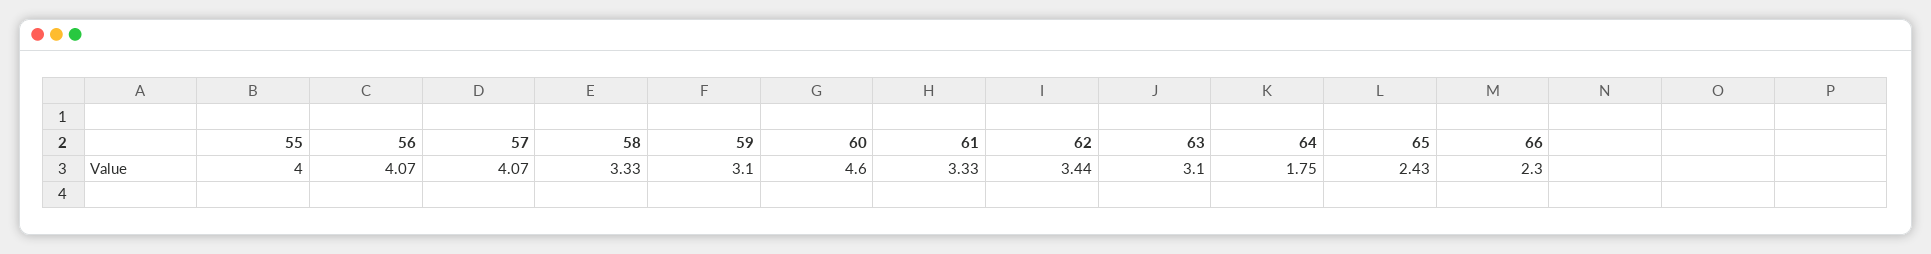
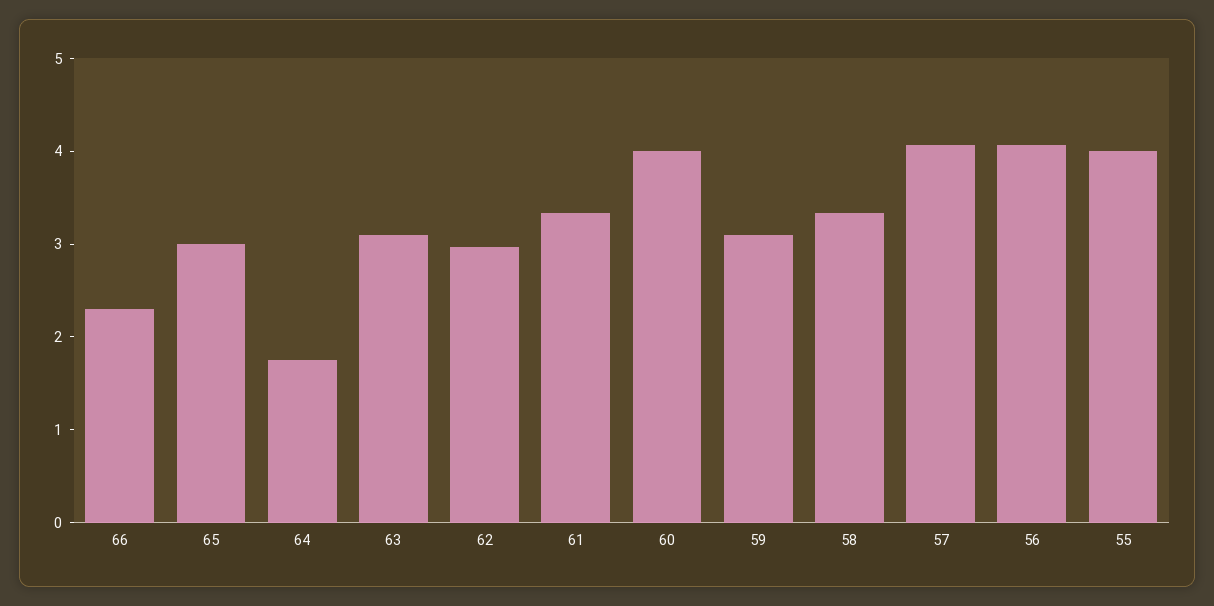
  {
    "55": 4,
    "56": 4.07,
    "57": 4.07,
    "58": 3.33,
    "59": 3.1,
-   "60": 4.6,
+   "60": 4,
    "61": 3.33,
-   "62": 3.44,
+   "62": 3,
    "63": 3.1,
    "64": 1.75,
-   "65": 2.43,
+   "65": 3,
    "66": 2.3
  }

